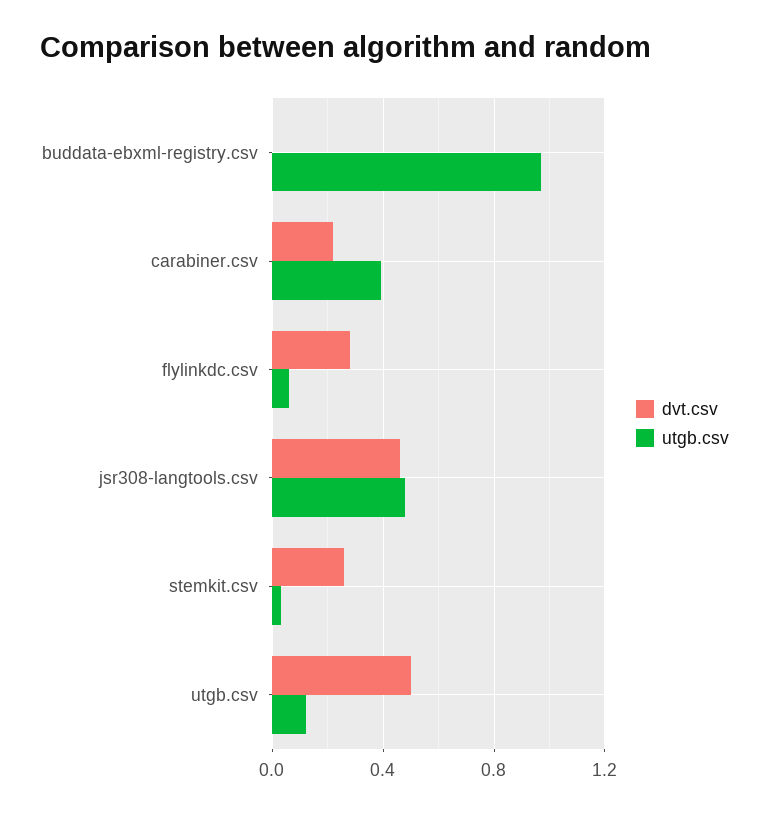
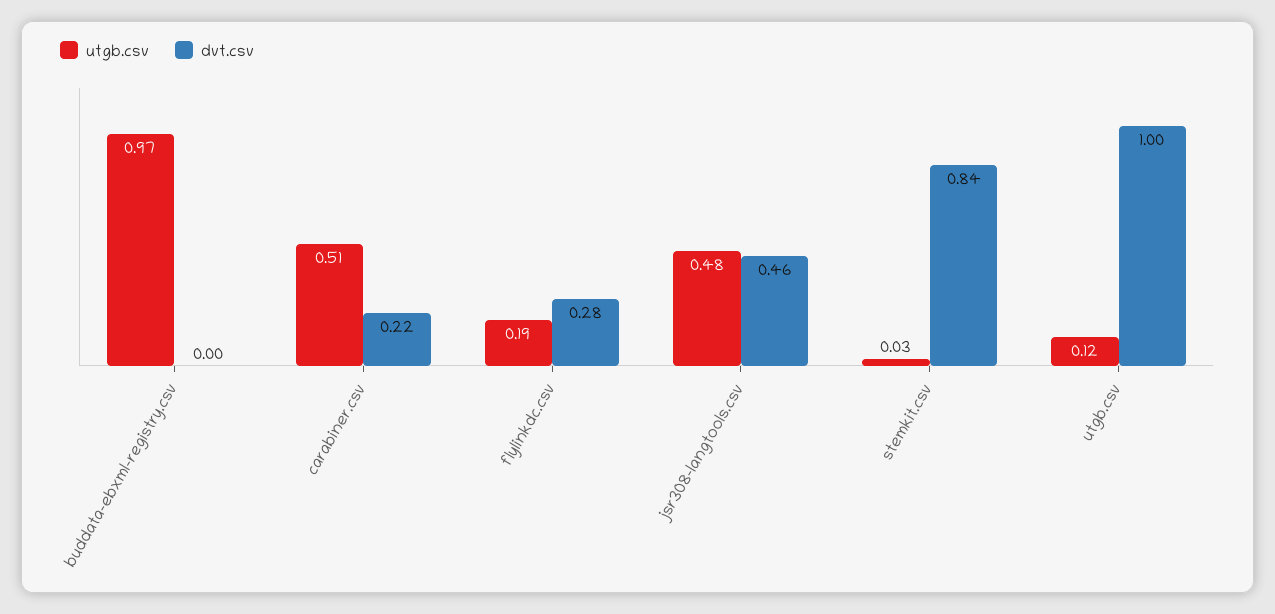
  {
    "dvt.csv": {
      "buddata-ebxml-registry.csv": 0,
      "carabiner.csv": 0.22,
      "flylinkdc.csv": 0.28,
      "jsr308-langtools.csv": 0.46,
-     "stemkit.csv": 0.25,
+     "stemkit.csv": 0.84,
-     "utgb.csv": 0.5
+     "utgb.csv": 1
    },
    "utgb.csv": {
      "buddata-ebxml-registry.csv": 0.97,
-     "carabiner.csv": 0.4,
+     "carabiner.csv": 0.51,
-     "flylinkdc.csv": 0.05,
+     "flylinkdc.csv": 0.19,
      "jsr308-langtools.csv": 0.48,
      "stemkit.csv": 0.03,
      "utgb.csv": 0.12
    }
  }

